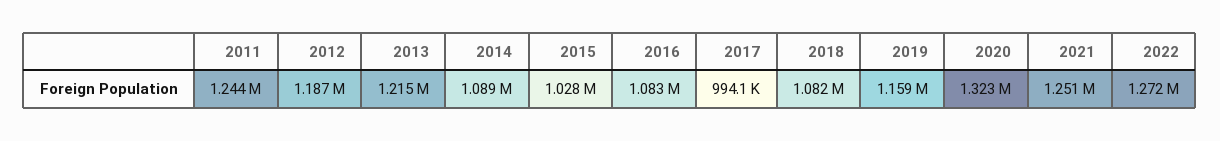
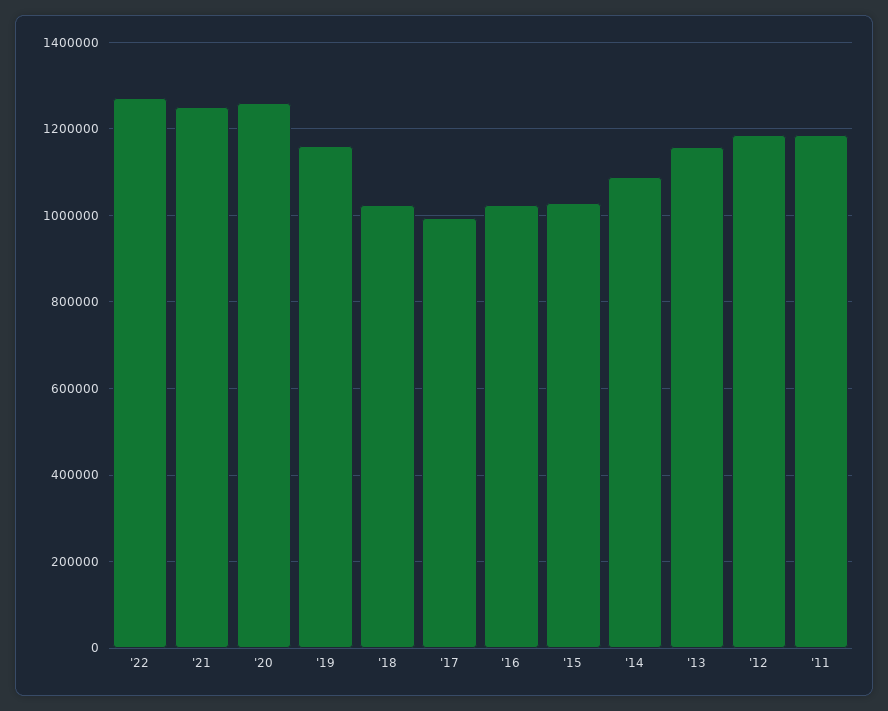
  {
-   "2011": 1244000,
+   "2011": 1180000,
    "2012": 1187000,
-   "2013": 1215000,
+   "2013": 1160000,
    "2014": 1089000,
    "2015": 1028000,
-   "2016": 1083000,
+   "2016": 1020000,
    "2017": 994100,
-   "2018": 1082000,
+   "2018": 1020000,
    "2019": 1159000,
-   "2020": 1323000,
+   "2020": 1260000,
    "2021": 1251000,
    "2022": 1272000
  }

